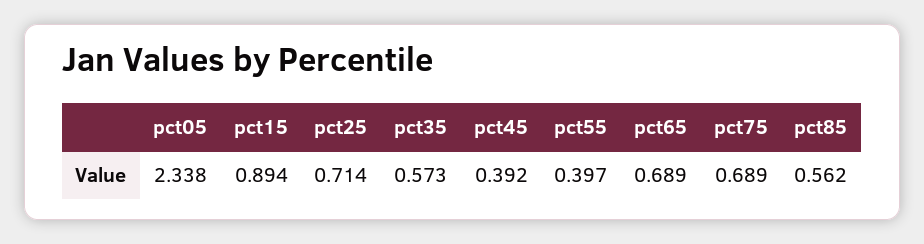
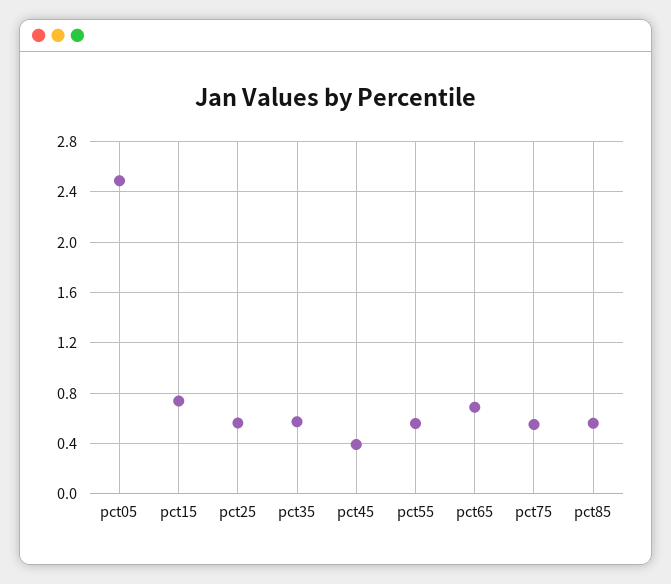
  {
-   "pct05": 2.338,
+   "pct05": 2.5,
-   "pct15": 0.894,
+   "pct15": 0.75,
-   "pct25": 0.714,
+   "pct25": 0.55,
    "pct35": 0.573,
    "pct45": 0.392,
-   "pct55": 0.397,
+   "pct55": 0.55,
    "pct65": 0.689,
-   "pct75": 0.689,
+   "pct75": 0.55,
    "pct85": 0.562
  }

